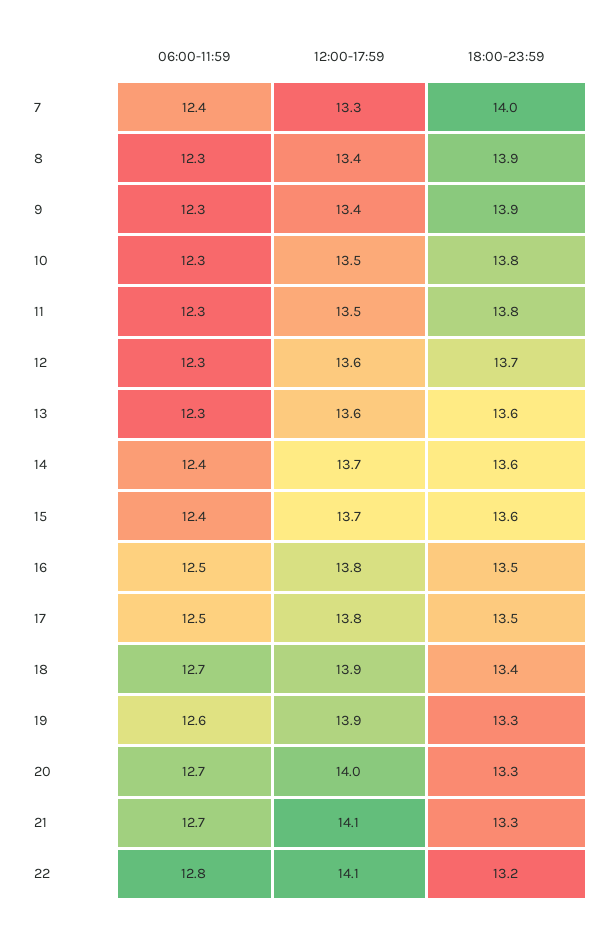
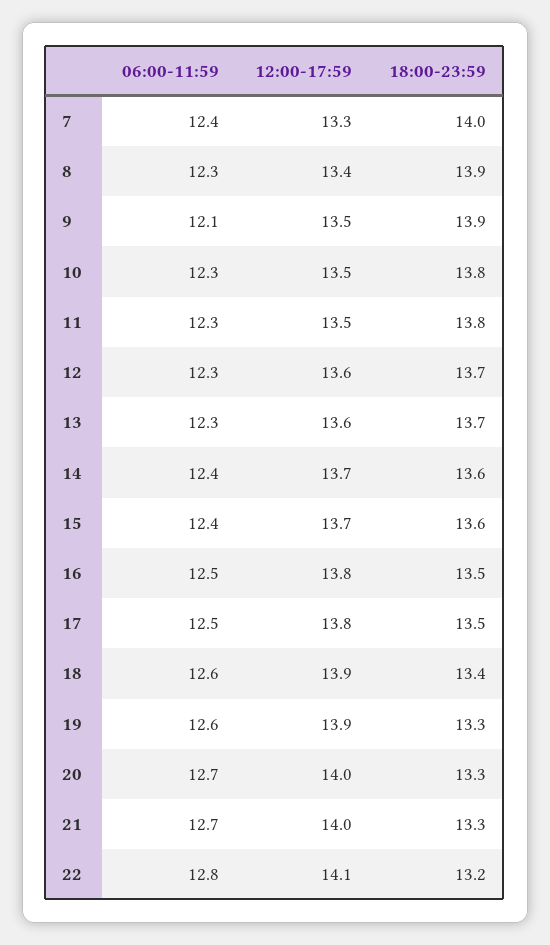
  {
    "06:00-11:59": {
      "7": 12.4,
      "8": 12.3,
-     "9": 12.3,
+     "9": 12.1,
      "10": 12.3,
      "11": 12.3,
      "12": 12.3,
      "13": 12.3,
      "14": 12.4,
      "15": 12.4,
      "16": 12.5,
      "17": 12.5,
-     "18": 12.7,
+     "18": 12.6,
      "19": 12.6,
      "20": 12.7,
      "21": 12.7,
      "22": 12.8
    },
    "12:00-17:59": {
      "7": 13.3,
      "8": 13.4,
-     "9": 13.4,
+     "9": 13.5,
      "10": 13.5,
      "11": 13.5,
      "12": 13.6,
      "13": 13.6,
      "14": 13.7,
      "15": 13.7,
      "16": 13.8,
      "17": 13.8,
      "18": 13.9,
      "19": 13.9,
      "20": 14,
-     "21": 14.1,
+     "21": 14,
      "22": 14.1
    },
    "18:00-23:59": {
      "7": 14,
      "8": 13.9,
      "9": 13.9,
      "10": 13.8,
      "11": 13.8,
      "12": 13.7,
-     "13": 13.6,
+     "13": 13.7,
      "14": 13.6,
      "15": 13.6,
      "16": 13.5,
      "17": 13.5,
      "18": 13.4,
      "19": 13.3,
      "20": 13.3,
      "21": 13.3,
      "22": 13.2
    }
  }

